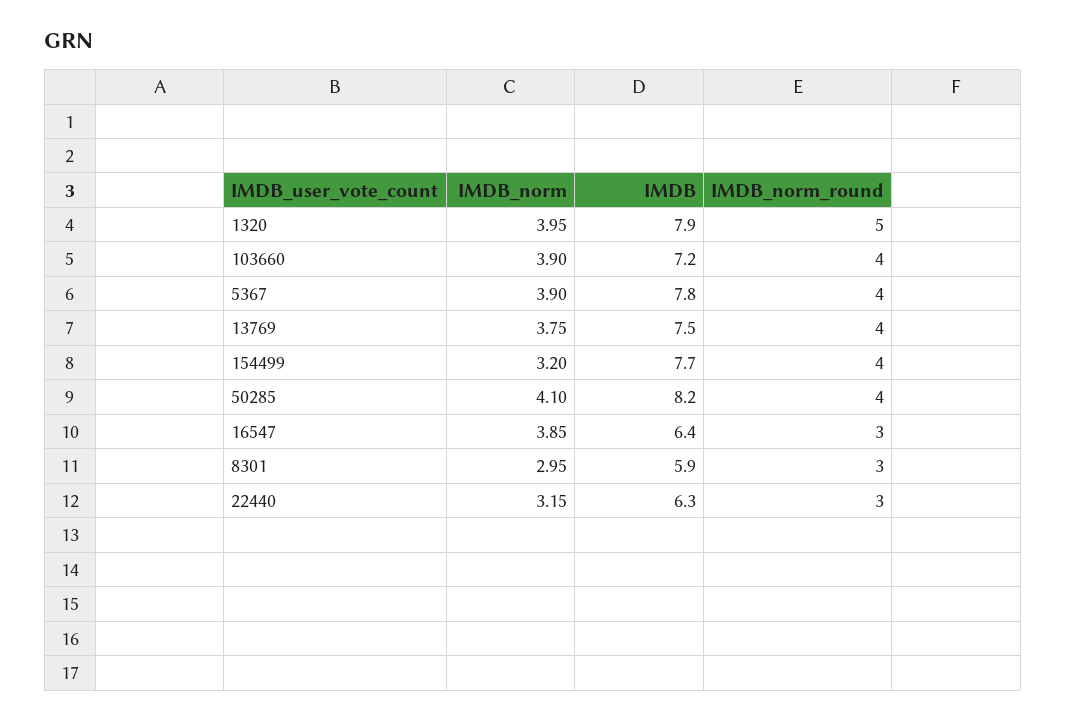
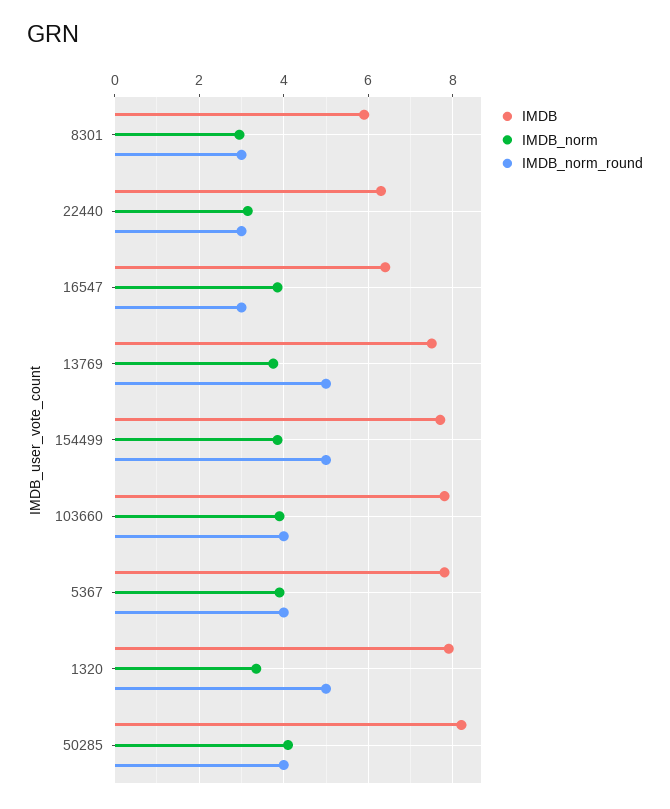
  {
    "IMDB_norm": {
-     "1320": 3.95,
+     "1320": 3.4,
      "103660": 3.9,
      "5367": 3.9,
      "13769": 3.75,
-     "154499": 3.2,
+     "154499": 3.8,
      "50285": 4.1,
      "16547": 3.85,
      "8301": 2.95,
      "22440": 3.15
    },
    "IMDB": {
      "1320": 7.9,
-     "103660": 7.2,
+     "103660": 7.8,
      "5367": 7.8,
      "13769": 7.5,
      "154499": 7.7,
      "50285": 8.2,
      "16547": 6.4,
      "8301": 5.9,
      "22440": 6.3
    },
    "IMDB_norm_round": {
      "1320": 5,
      "103660": 4,
      "5367": 4,
-     "13769": 4,
+     "13769": 5,
-     "154499": 4,
+     "154499": 5,
      "50285": 4,
      "16547": 3,
      "8301": 3,
      "22440": 3
    }
  }

